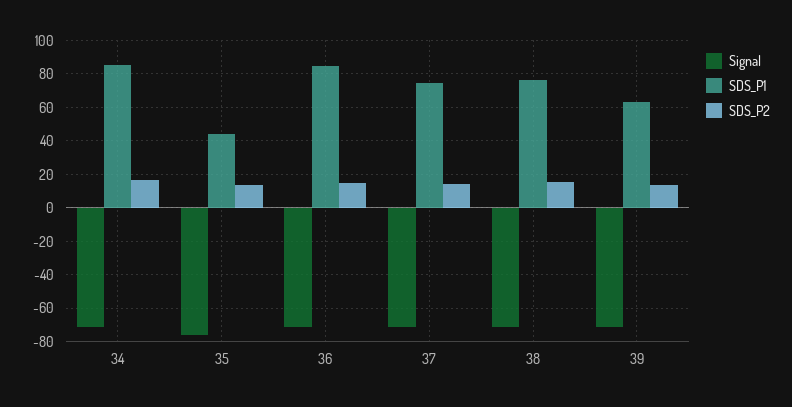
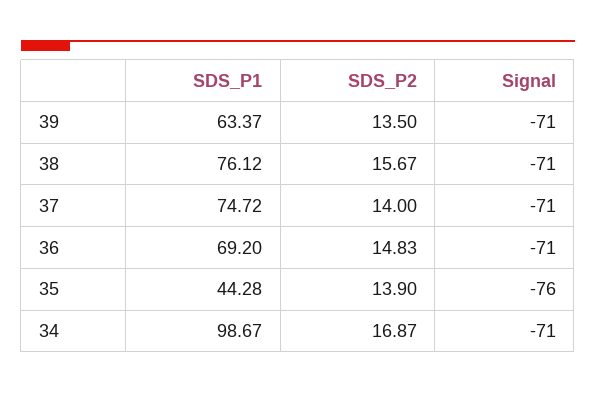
  {
    "Signal": {
      "34": -71,
      "35": -76,
      "36": -71,
      "37": -71,
      "38": -71,
      "39": -71
    },
    "SDS_P1": {
-     "34": 85,
+     "34": 98.67,
      "35": 44.28,
-     "36": 85,
+     "36": 69.2,
      "37": 74.72,
      "38": 76.12,
      "39": 63.37
    },
    "SDS_P2": {
      "34": 16.87,
      "35": 13.9,
      "36": 14.83,
      "37": 14,
      "38": 15.67,
      "39": 13.5
    }
  }

